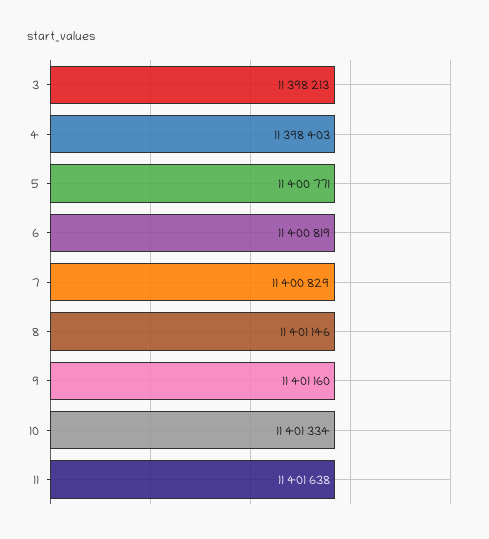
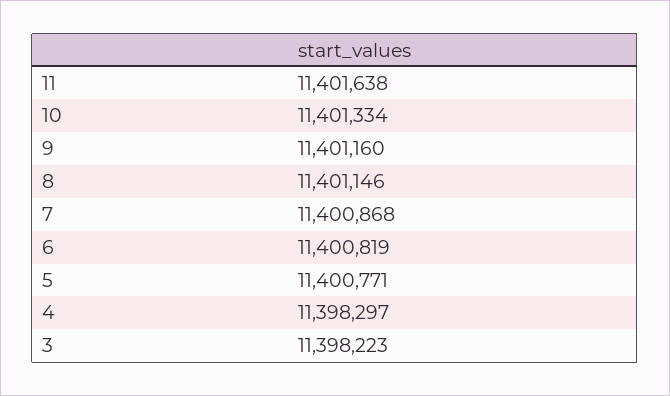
  {
-   "3": 11398213,
+   "3": 11398223,
-   "4": 11398403,
+   "4": 11398297,
    "5": 11400771,
    "6": 11400819,
-   "7": 11400829,
+   "7": 11400868,
    "8": 11401146,
    "9": 11401160,
    "10": 11401334,
    "11": 11401638
  }

